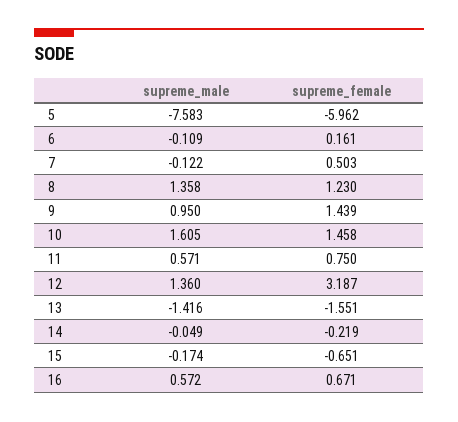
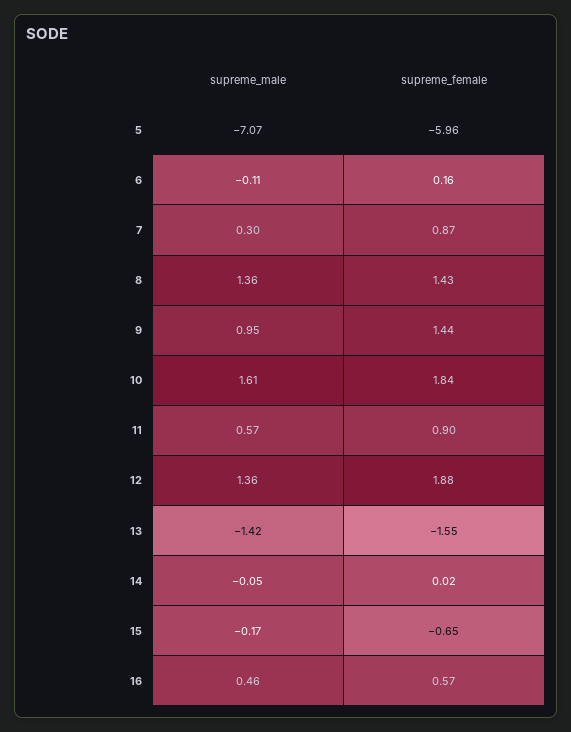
  {
    "supreme_male": {
-     "5": -7.583,
+     "5": -7.07,
      "6": -0.109,
-     "7": -0.122,
+     "7": 0.3,
      "8": 1.358,
      "9": 0.95,
      "10": 1.605,
      "11": 0.571,
      "12": 1.36,
      "13": -1.416,
      "14": -0.049,
      "15": -0.174,
-     "16": 0.572
+     "16": 0.46
    },
    "supreme_female": {
      "5": -5.962,
      "6": 0.161,
-     "7": 0.503,
+     "7": 0.87,
-     "8": 1.23,
+     "8": 1.43,
      "9": 1.439,
-     "10": 1.458,
+     "10": 1.84,
-     "11": 0.75,
+     "11": 0.9,
-     "12": 3.187,
+     "12": 1.88,
      "13": -1.551,
-     "14": -0.219,
+     "14": 0.02,
      "15": -0.651,
-     "16": 0.671
+     "16": 0.57
    }
  }

